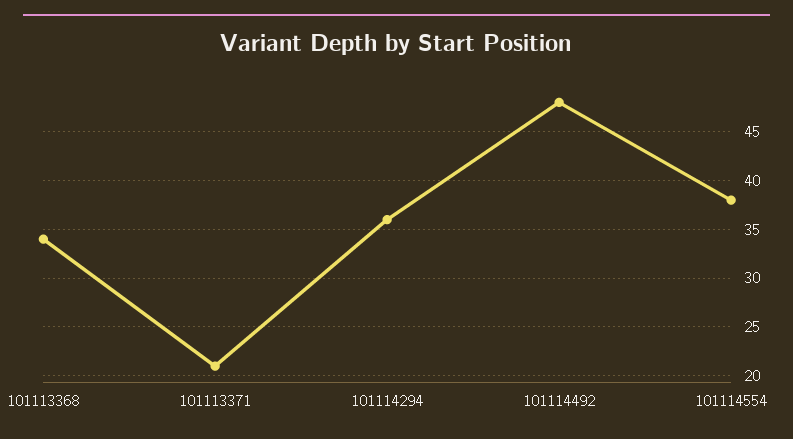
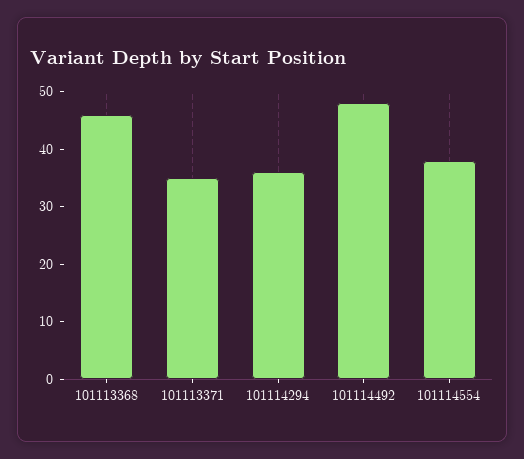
  {
-   "101113368": 34,
+   "101113368": 45,
-   "101113371": 21,
+   "101113371": 35,
    "101114294": 36,
    "101114492": 48,
    "101114554": 38
  }

